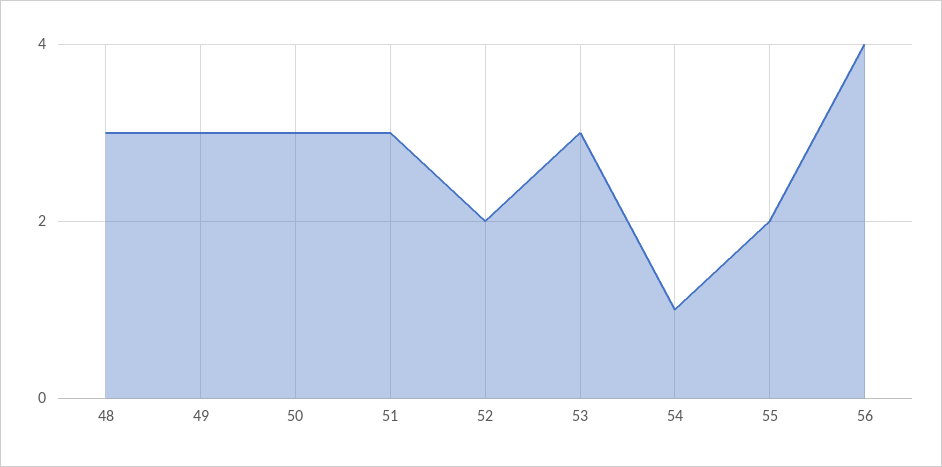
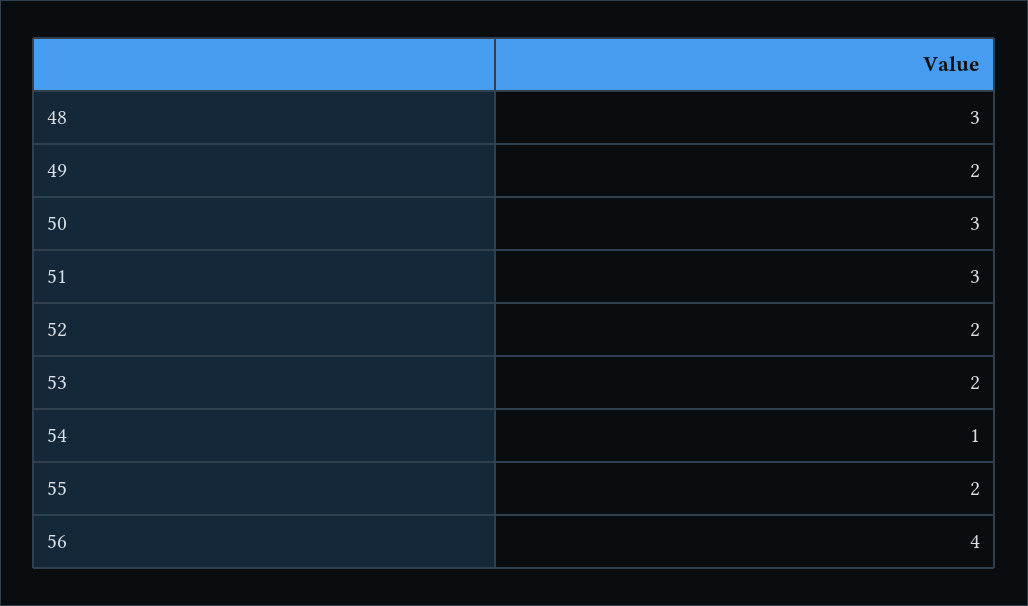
  {
    "48": 3,
-   "49": 3,
+   "49": 2,
    "50": 3,
    "51": 3,
    "52": 2,
-   "53": 3,
+   "53": 2,
    "54": 1,
    "55": 2,
    "56": 4
  }

